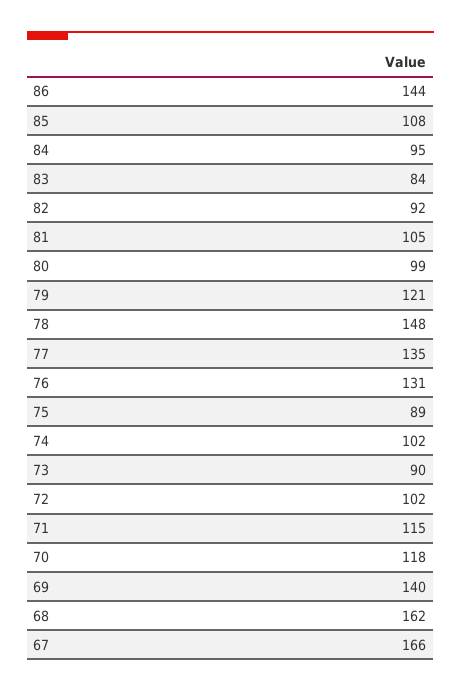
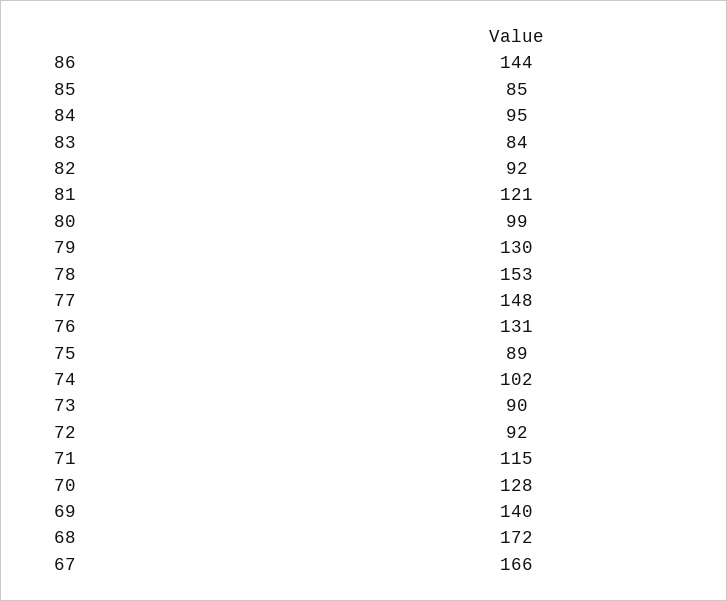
  {
    "86": 144,
-   "85": 108,
+   "85": 85,
    "84": 95,
    "83": 84,
    "82": 92,
-   "81": 105,
+   "81": 121,
    "80": 99,
-   "79": 121,
+   "79": 130,
-   "78": 148,
+   "78": 153,
-   "77": 135,
+   "77": 148,
    "76": 131,
    "75": 89,
    "74": 102,
    "73": 90,
-   "72": 102,
+   "72": 92,
    "71": 115,
-   "70": 118,
+   "70": 128,
    "69": 140,
-   "68": 162,
+   "68": 172,
    "67": 166
  }

